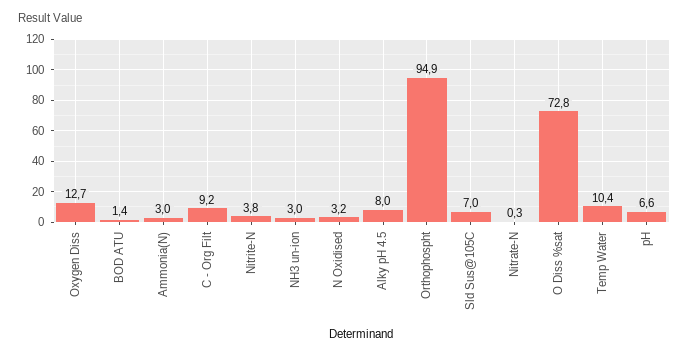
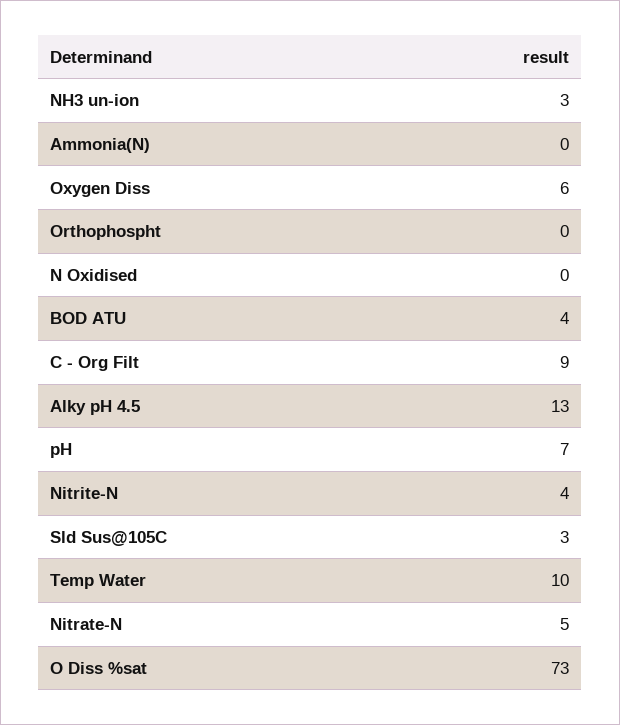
  {
-   "Oxygen Diss": 12.7,
+   "Oxygen Diss": 6,
-   "BOD ATU": 1.4,
+   "BOD ATU": 4,
-   "Ammonia(N)": 3,
+   "Ammonia(N)": 0,
    "C - Org Filt": 9.2,
    "Nitrite-N": 3.8,
    "NH3 un-ion": 3,
-   "N Oxidised": 3.2,
+   "N Oxidised": 0,
-   "Alky pH 4.5": 8,
+   "Alky pH 4.5": 13,
-   "Orthophospht": 94.9,
+   "Orthophospht": 0,
-   "Sld Sus@105C": 7,
+   "Sld Sus@105C": 3,
-   "Nitrate-N": 0.3,
+   "Nitrate-N": 5,
    "O Diss %sat": 72.8,
    "Temp Water": 10.4,
    "pH": 6.6
  }

